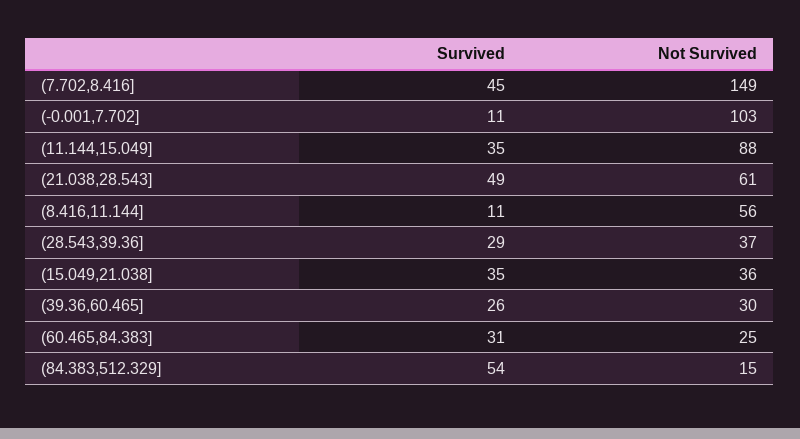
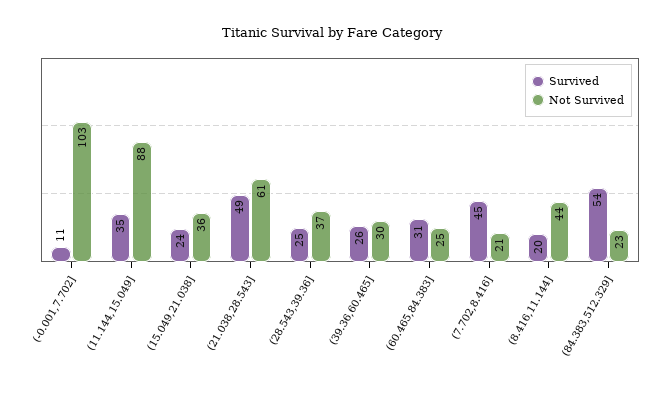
  {
    "Survived": {
      "(7.702,8.416]": 45,
      "(-0.001,7.702]": 11,
      "(11.144,15.049]": 35,
      "(21.038,28.543]": 49,
-     "(8.416,11.144]": 11,
+     "(8.416,11.144]": 20,
-     "(28.543,39.36]": 29,
+     "(28.543,39.36]": 25,
-     "(15.049,21.038]": 35,
+     "(15.049,21.038]": 24,
      "(39.36,60.465]": 26,
      "(60.465,84.383]": 31,
      "(84.383,512.329]": 54
    },
    "Not Survived": {
-     "(7.702,8.416]": 149,
+     "(7.702,8.416]": 21,
      "(-0.001,7.702]": 103,
      "(11.144,15.049]": 88,
      "(21.038,28.543]": 61,
-     "(8.416,11.144]": 56,
+     "(8.416,11.144]": 44,
      "(28.543,39.36]": 37,
      "(15.049,21.038]": 36,
      "(39.36,60.465]": 30,
      "(60.465,84.383]": 25,
-     "(84.383,512.329]": 15
+     "(84.383,512.329]": 23
    }
  }

